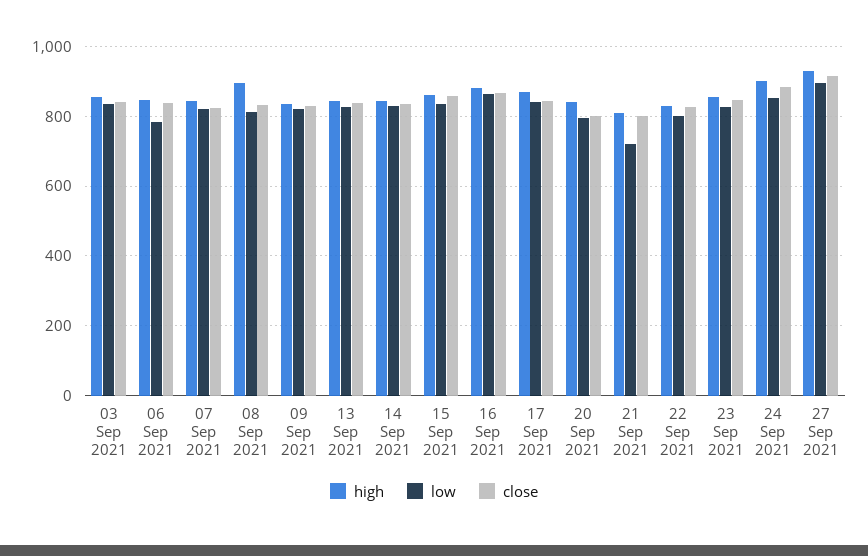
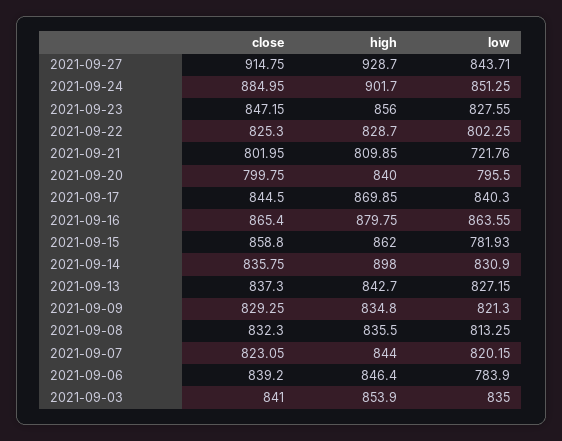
  {
    "high": {
      "03 Sep 2021": 853.9,
      "06 Sep 2021": 846.4,
      "07 Sep 2021": 844,
-     "08 Sep 2021": 900,
+     "08 Sep 2021": 835.5,
      "09 Sep 2021": 834.8,
      "13 Sep 2021": 842.7,
-     "14 Sep 2021": 840,
+     "14 Sep 2021": 898,
      "15 Sep 2021": 862,
      "16 Sep 2021": 879.75,
      "17 Sep 2021": 869.85,
      "20 Sep 2021": 840,
      "21 Sep 2021": 809.85,
      "22 Sep 2021": 828.7,
      "23 Sep 2021": 856,
      "24 Sep 2021": 901.7,
      "27 Sep 2021": 928.7
    },
    "low": {
      "03 Sep 2021": 835,
      "06 Sep 2021": 783.9,
      "07 Sep 2021": 820.15,
      "08 Sep 2021": 813.25,
      "09 Sep 2021": 821.3,
      "13 Sep 2021": 827.15,
      "14 Sep 2021": 830.9,
-     "15 Sep 2021": 840,
+     "15 Sep 2021": 781.93,
      "16 Sep 2021": 863.55,
      "17 Sep 2021": 840.3,
      "20 Sep 2021": 795.5,
      "21 Sep 2021": 721.76,
      "22 Sep 2021": 802.25,
      "23 Sep 2021": 827.55,
      "24 Sep 2021": 851.25,
-     "27 Sep 2021": 900
+     "27 Sep 2021": 843.71
    },
    "close": {
      "03 Sep 2021": 841,
      "06 Sep 2021": 839.2,
      "07 Sep 2021": 823.05,
      "08 Sep 2021": 832.3,
      "09 Sep 2021": 829.25,
      "13 Sep 2021": 837.3,
      "14 Sep 2021": 835.75,
      "15 Sep 2021": 858.8,
      "16 Sep 2021": 865.4,
      "17 Sep 2021": 844.5,
      "20 Sep 2021": 799.75,
      "21 Sep 2021": 801.95,
      "22 Sep 2021": 825.3,
      "23 Sep 2021": 847.15,
      "24 Sep 2021": 884.95,
      "27 Sep 2021": 914.75
    }
  }

